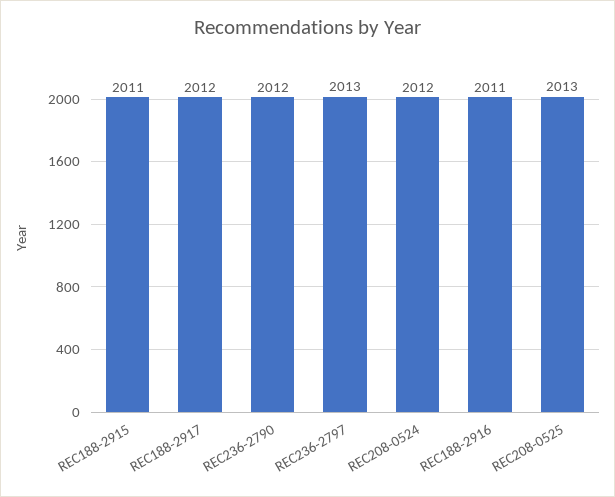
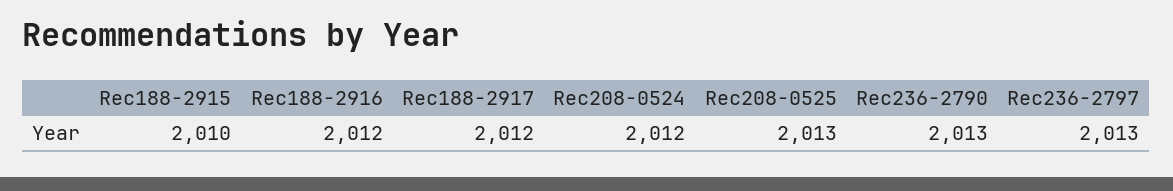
  {
-   "REC188-2915": 2011,
+   "REC188-2915": 2010,
    "REC188-2917": 2012,
-   "REC236-2790": 2012,
+   "REC236-2790": 2013,
    "REC236-2797": 2013,
    "REC208-0524": 2012,
-   "REC188-2916": 2011,
+   "REC188-2916": 2012,
    "REC208-0525": 2013
  }

